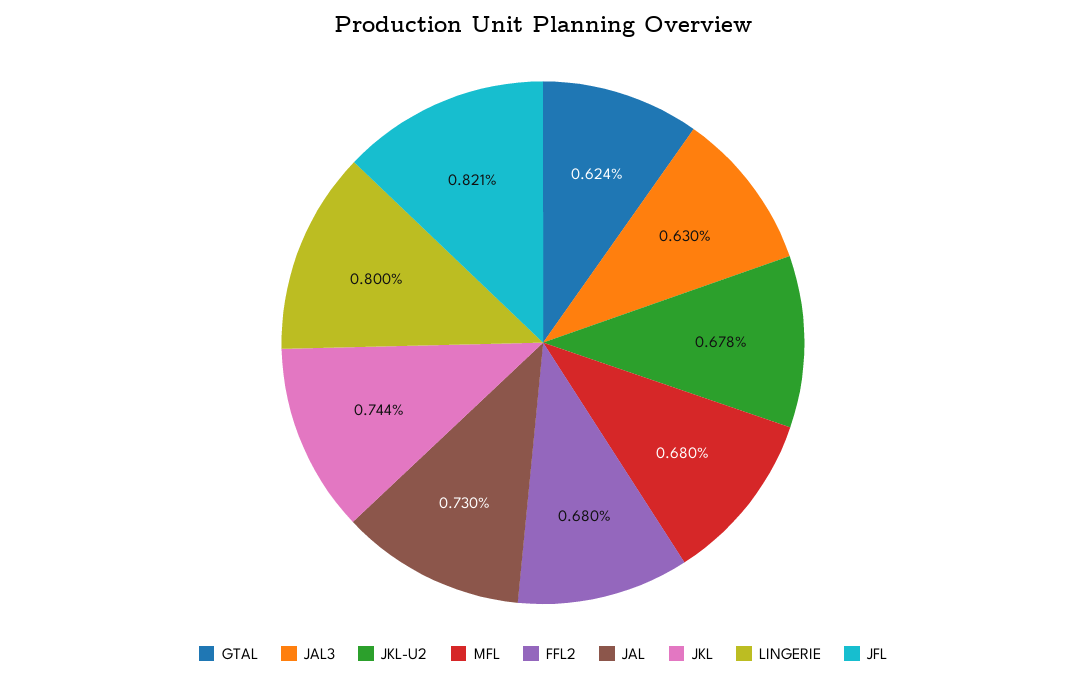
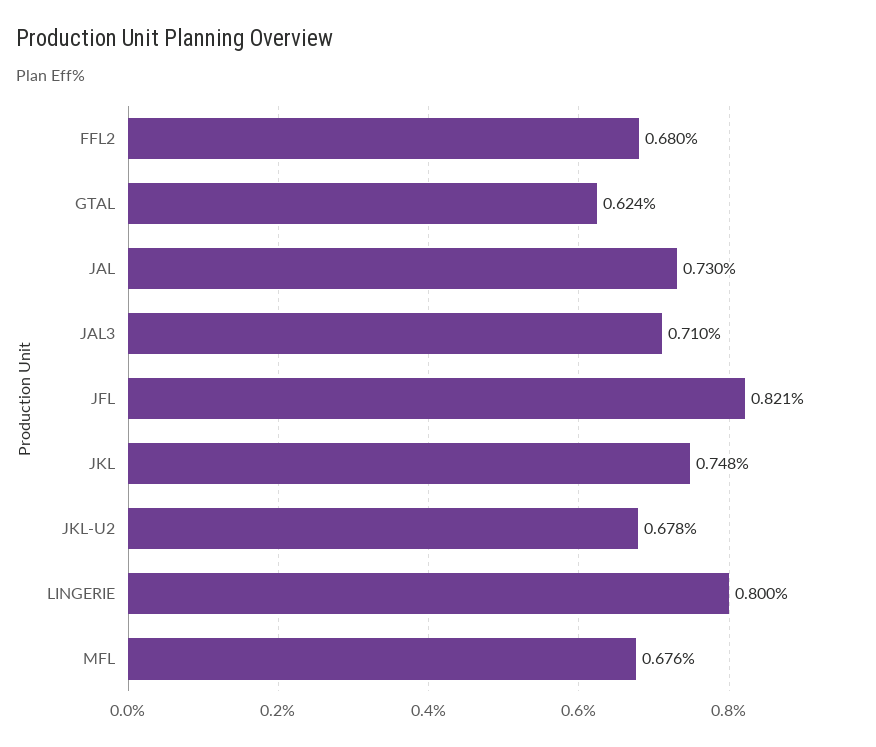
  {
    "GTAL": 0.624,
-   "JAL3": 0.63,
+   "JAL3": 0.71,
    "JKL-U2": 0.678,
-   "MFL": 0.68,
+   "MFL": 0.676,
    "FFL2": 0.68,
    "JAL": 0.73,
-   "JKL": 0.744,
+   "JKL": 0.748,
    "LINGERIE": 0.8,
    "JFL": 0.821
  }

